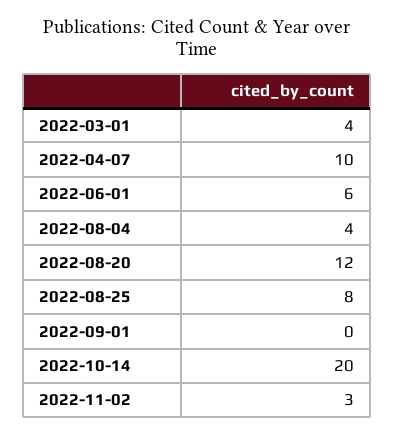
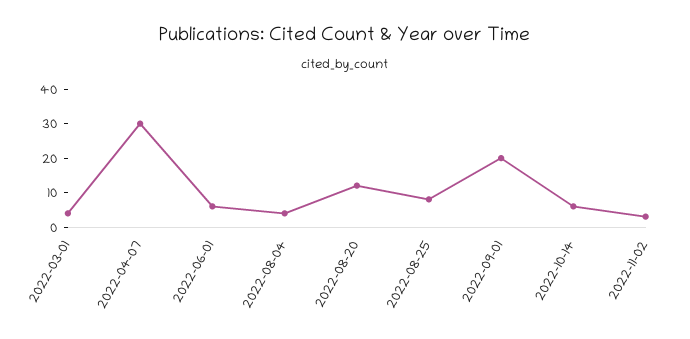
  {
    "2022-03-01": 4,
-   "2022-04-07": 10,
+   "2022-04-07": 30,
    "2022-06-01": 6,
    "2022-08-04": 4,
    "2022-08-20": 12,
    "2022-08-25": 8,
-   "2022-09-01": 0,
+   "2022-09-01": 20,
-   "2022-10-14": 20,
+   "2022-10-14": 5,
    "2022-11-02": 3
  }

